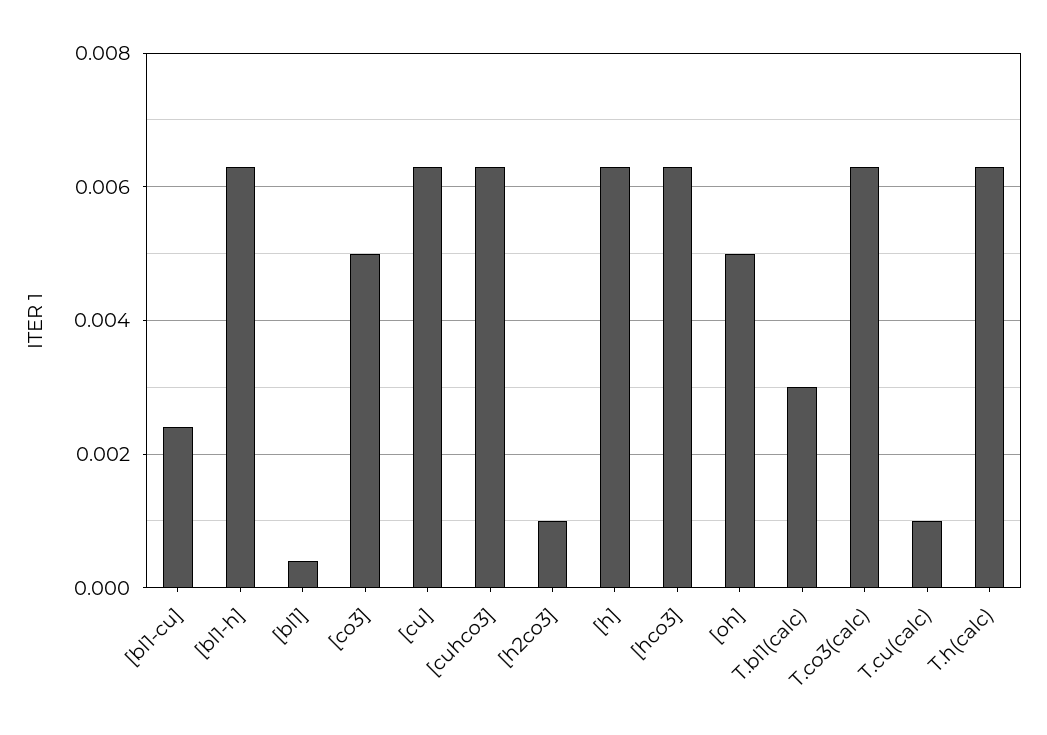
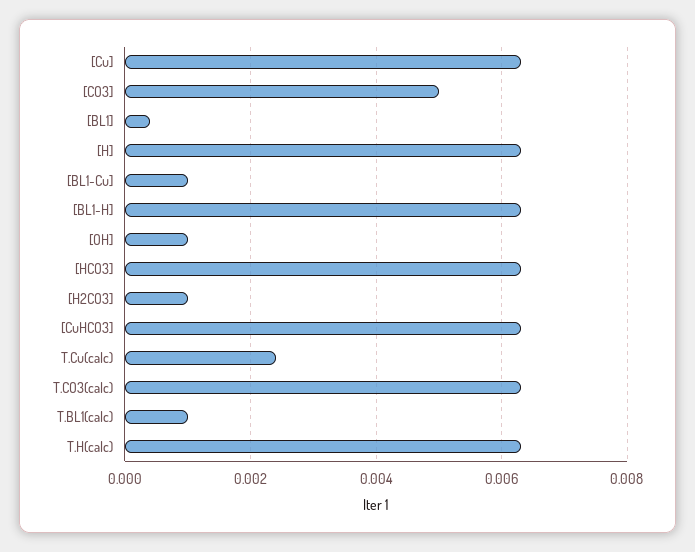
  {
-   "[bl1-cu]": 0.0025,
+   "[bl1-cu]": 0.001,
    "[bl1-h]": 0.0065,
    "[bl1]": 0.0005,
    "[co3]": 0.005,
    "[cu]": 0.0065,
    "[cuhco3]": 0.0065,
    "[h2co3]": 0.001,
    "[h]": 0.0065,
    "[hco3]": 0.0065,
-   "[oh]": 0.005,
+   "[oh]": 0.001,
-   "T.bl1(calc)": 0.003,
+   "T.bl1(calc)": 0.001,
    "T.co3(calc)": 0.0065,
-   "T.cu(calc)": 0.001,
+   "T.cu(calc)": 0.0025,
    "T.h(calc)": 0.0065
  }

